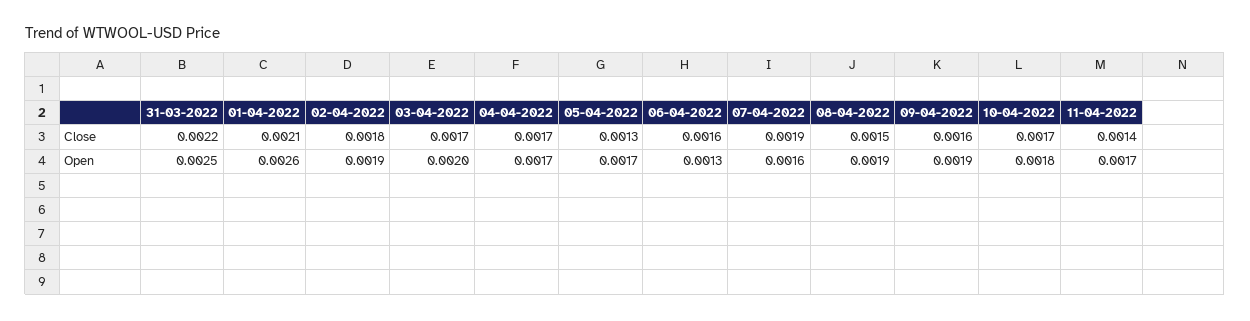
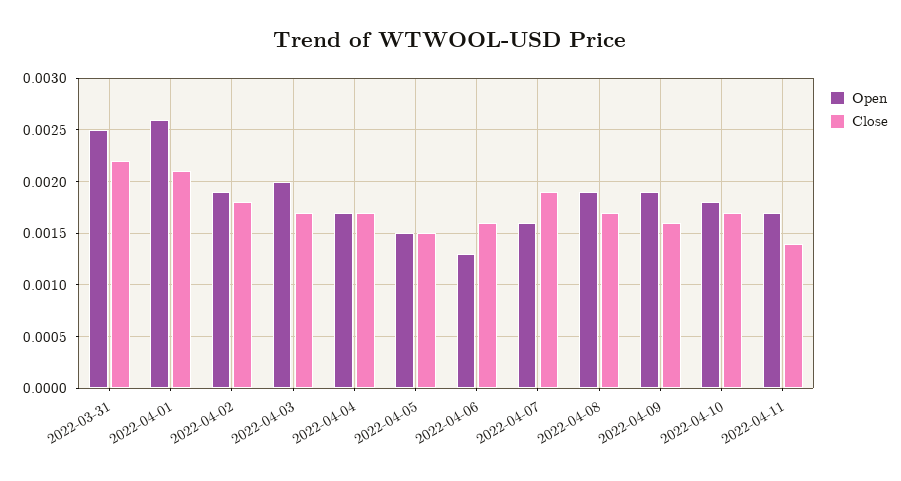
  {
    "Close": {
      "31-03-2022": 0.0022,
      "01-04-2022": 0.0021,
      "02-04-2022": 0.0018,
      "03-04-2022": 0.0017,
      "04-04-2022": 0.0017,
-     "05-04-2022": 0.0013,
+     "05-04-2022": 0.0015,
      "06-04-2022": 0.0016,
      "07-04-2022": 0.0019,
-     "08-04-2022": 0.0015,
+     "08-04-2022": 0.0017,
      "09-04-2022": 0.0016,
      "10-04-2022": 0.0017,
      "11-04-2022": 0.0014
    },
    "Open": {
      "31-03-2022": 0.0025,
      "01-04-2022": 0.0026,
      "02-04-2022": 0.0019,
      "03-04-2022": 0.002,
      "04-04-2022": 0.0017,
-     "05-04-2022": 0.0017,
+     "05-04-2022": 0.0015,
      "06-04-2022": 0.0013,
      "07-04-2022": 0.0016,
      "08-04-2022": 0.0019,
      "09-04-2022": 0.0019,
      "10-04-2022": 0.0018,
      "11-04-2022": 0.0017
    }
  }

